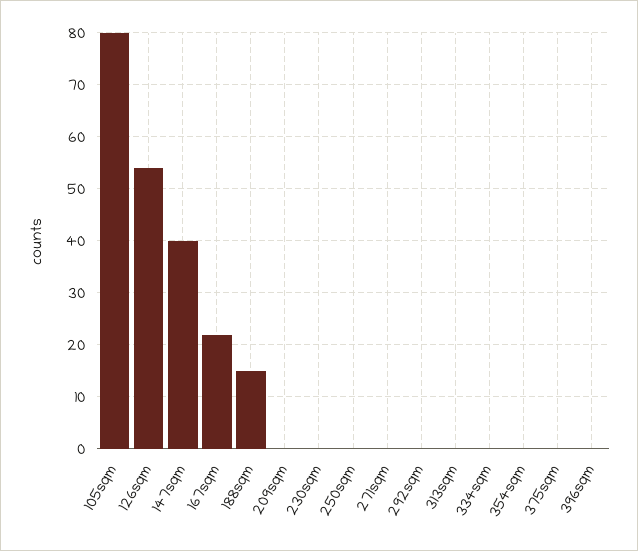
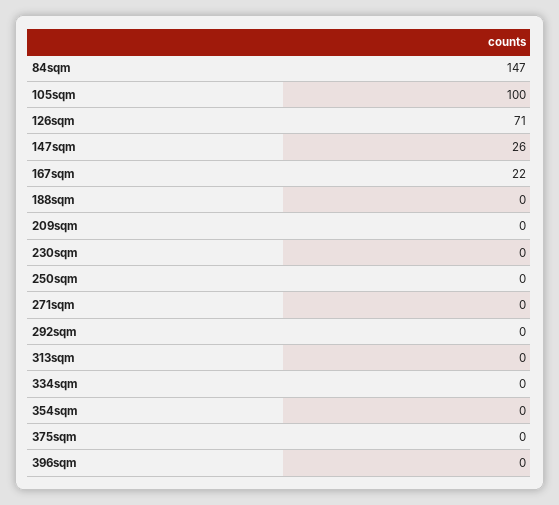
  {
-   "105sqm": 80,
+   "105sqm": 100,
-   "126sqm": 55,
+   "126sqm": 71,
-   "147sqm": 40,
+   "147sqm": 26,
    "167sqm": 22,
-   "188sqm": 15,
+   "188sqm": 0,
    "209sqm": 0,
    "230sqm": 0,
    "250sqm": 0,
    "271sqm": 0,
    "292sqm": 0,
    "313sqm": 0,
    "334sqm": 0,
    "354sqm": 0,
    "375sqm": 0,
-   "396sqm": 0
+   "396sqm": 0,
+   "84sqm": 147
  }

